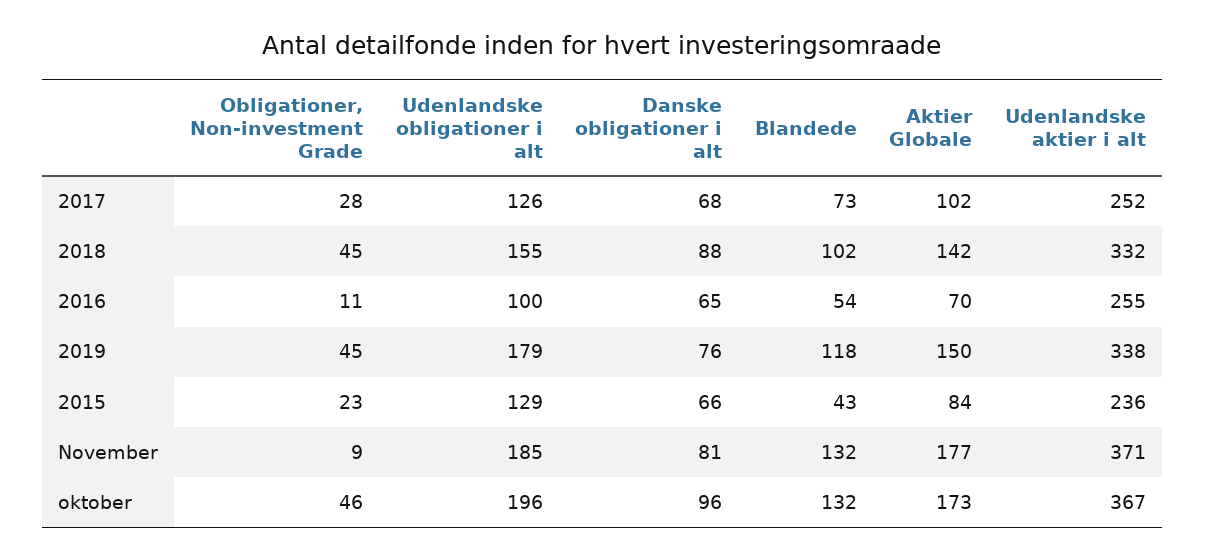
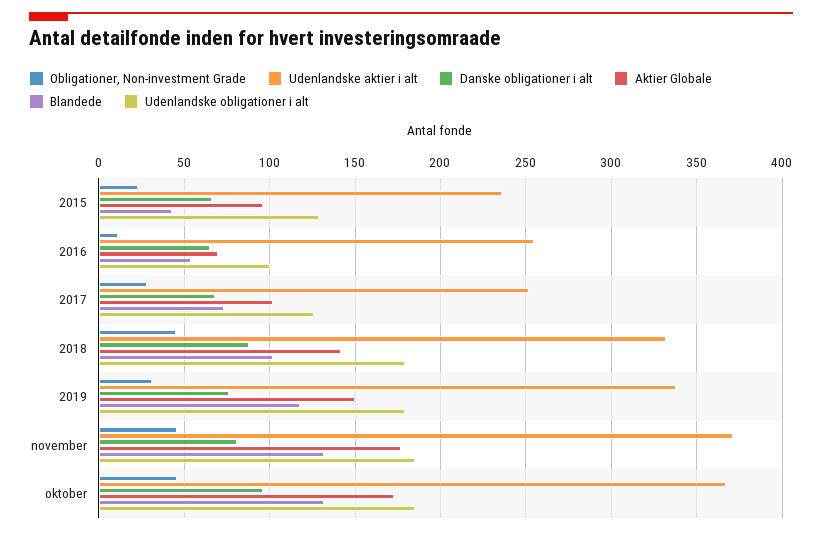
  {
    "Obligationer, Non-investment Grade": {
      "2017": 28,
      "2018": 45,
      "2016": 11,
-     "2019": 45,
+     "2019": 30,
      "2015": 23,
-     "November": 9,
+     "November": 45,
      "oktober": 46
    },
    "Udenlandske obligationer i alt": {
      "2017": 126,
-     "2018": 155,
+     "2018": 180,
      "2016": 100,
      "2019": 179,
      "2015": 129,
      "November": 185,
-     "oktober": 196
+     "oktober": 185
    },
    "Danske obligationer i alt": {
      "2017": 68,
      "2018": 88,
      "2016": 65,
      "2019": 76,
      "2015": 66,
      "November": 81,
      "oktober": 96
    },
    "Blandede": {
      "2017": 73,
      "2018": 102,
      "2016": 54,
      "2019": 118,
      "2015": 43,
      "November": 132,
      "oktober": 132
    },
    "Aktier Globale": {
      "2017": 102,
      "2018": 142,
      "2016": 70,
      "2019": 150,
-     "2015": 84,
+     "2015": 95,
      "November": 177,
      "oktober": 173
    },
    "Udenlandske aktier i alt": {
      "2017": 252,
      "2018": 332,
      "2016": 255,
      "2019": 338,
      "2015": 236,
      "November": 371,
      "oktober": 367
    }
  }

